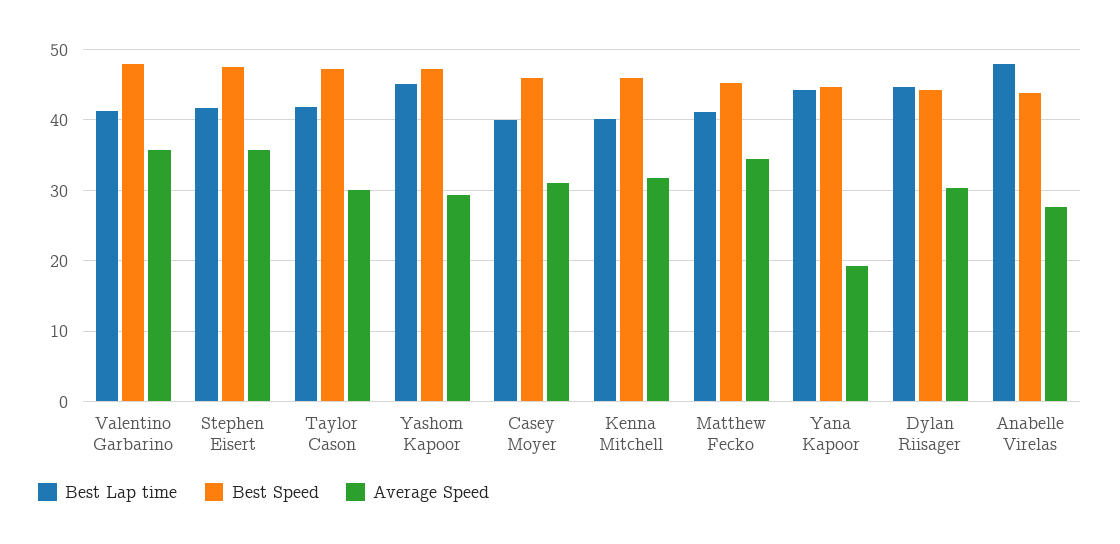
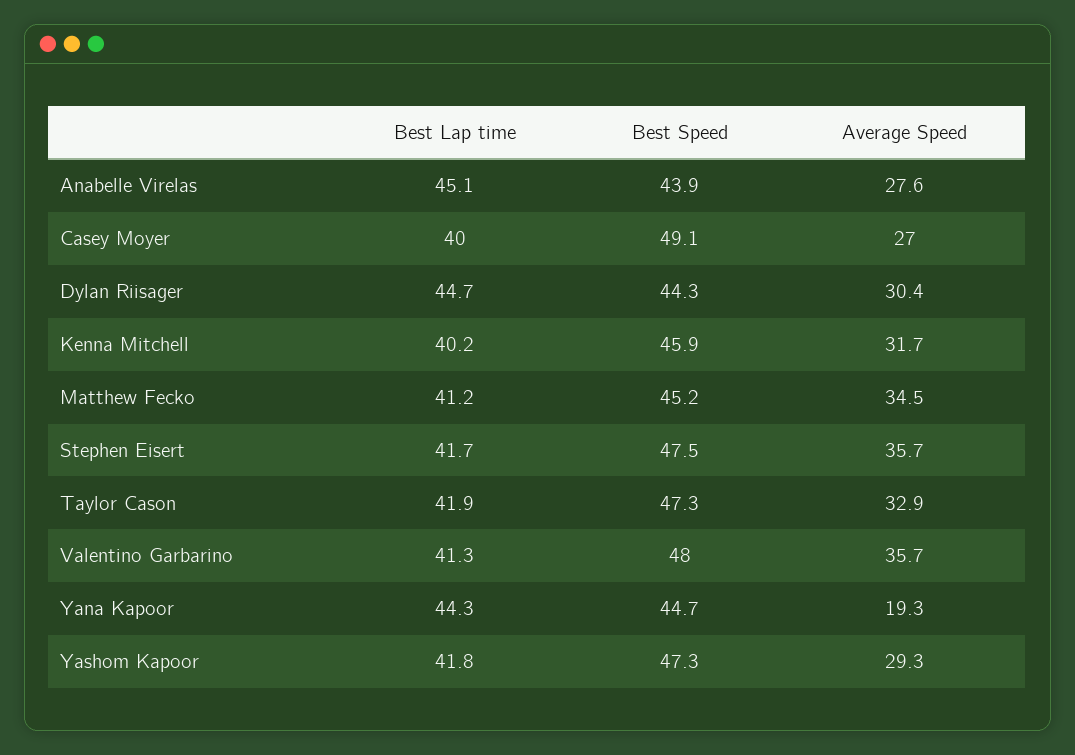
  {
    "Best Lap time": {
      "Valentino Garbarino": 41.3,
      "Stephen Eisert": 41.7,
      "Taylor Cason": 41.9,
-     "Yashom Kapoor": 45,
+     "Yashom Kapoor": 41.8,
      "Casey Moyer": 40,
      "Kenna Mitchell": 40.2,
      "Matthew Fecko": 41.2,
      "Yana Kapoor": 44.3,
      "Dylan Riisager": 44.7,
-     "Anabelle Virelas": 48
+     "Anabelle Virelas": 45.1
    },
    "Best Speed": {
      "Valentino Garbarino": 48,
      "Stephen Eisert": 47.5,
      "Taylor Cason": 47.3,
      "Yashom Kapoor": 47.3,
-     "Casey Moyer": 46,
+     "Casey Moyer": 49.1,
      "Kenna Mitchell": 45.9,
      "Matthew Fecko": 45.2,
      "Yana Kapoor": 44.7,
      "Dylan Riisager": 44.3,
      "Anabelle Virelas": 43.9
    },
    "Average Speed": {
      "Valentino Garbarino": 35.7,
      "Stephen Eisert": 35.7,
-     "Taylor Cason": 30,
+     "Taylor Cason": 32.9,
      "Yashom Kapoor": 29.3,
-     "Casey Moyer": 31,
+     "Casey Moyer": 27,
      "Kenna Mitchell": 31.7,
      "Matthew Fecko": 34.5,
      "Yana Kapoor": 19.3,
      "Dylan Riisager": 30.4,
      "Anabelle Virelas": 27.6
    }
  }

